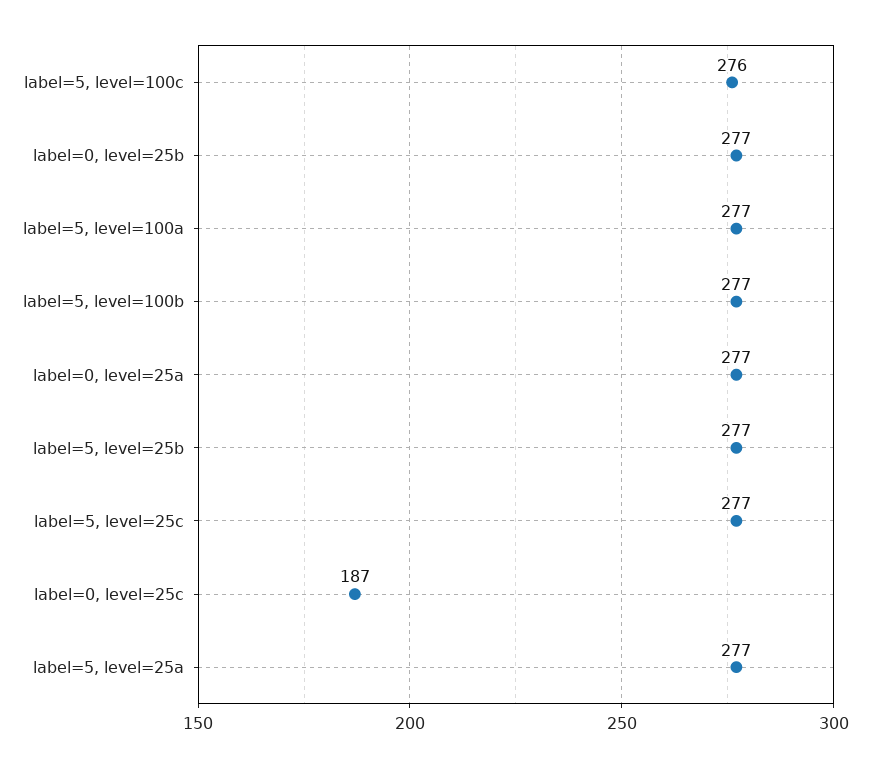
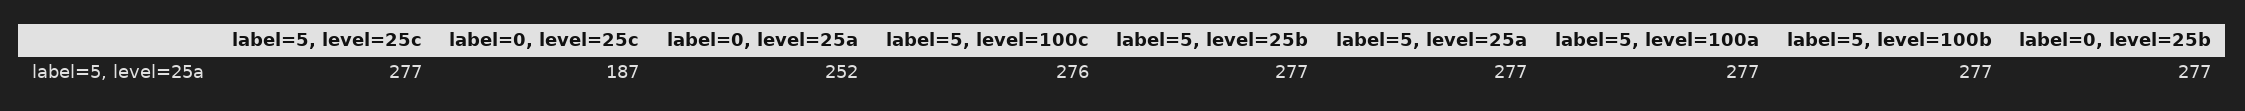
  {
    "label=5, level=100c": 276,
    "label=0, level=25b": 277,
    "label=5, level=100a": 277,
    "label=5, level=100b": 277,
-   "label=0, level=25a": 277,
+   "label=0, level=25a": 252,
    "label=5, level=25b": 277,
    "label=5, level=25c": 277,
    "label=0, level=25c": 187,
    "label=5, level=25a": 277
  }

